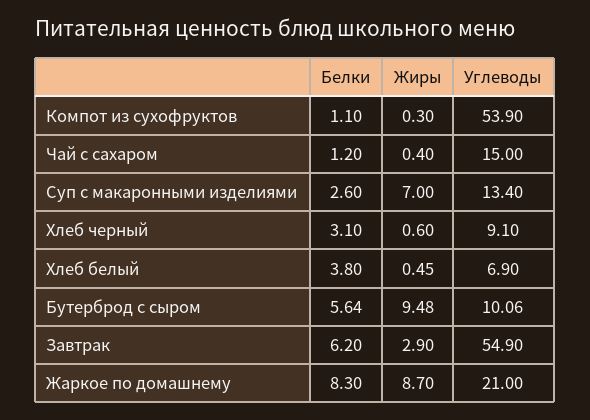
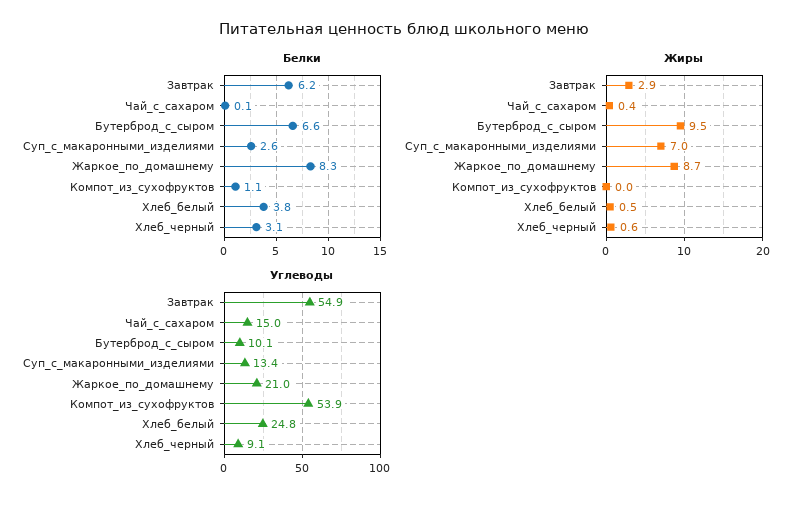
  {
    "Белки": {
      "Компот из сухофруктов": 1.1,
-     "Чай с сахаром": 1.2,
+     "Чай с сахаром": 0.1,
      "Суп с макаронными изделиями": 2.6,
      "Хлеб черный": 3.1,
      "Хлеб белый": 3.8,
-     "Бутерброд с сыром": 5.64,
+     "Бутерброд с сыром": 6.6,
      "Завтрак": 6.2,
      "Жаркое по домашнему": 8.3
    },
    "Жиры": {
-     "Компот из сухофруктов": 0.3,
+     "Компот из сухофруктов": 0,
      "Чай с сахаром": 0.4,
      "Суп с макаронными изделиями": 7,
      "Хлеб черный": 0.6,
      "Хлеб белый": 0.45,
      "Бутерброд с сыром": 9.48,
      "Завтрак": 2.9,
      "Жаркое по домашнему": 8.7
    },
    "Углеводы": {
      "Компот из сухофруктов": 53.9,
      "Чай с сахаром": 15,
      "Суп с макаронными изделиями": 13.4,
      "Хлеб черный": 9.1,
-     "Хлеб белый": 6.9,
+     "Хлеб белый": 24.8,
      "Бутерброд с сыром": 10.06,
      "Завтрак": 54.9,
      "Жаркое по домашнему": 21
    }
  }

